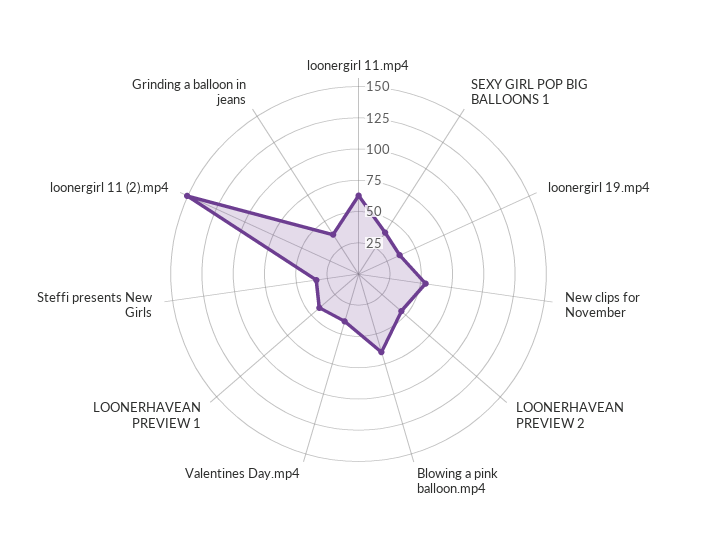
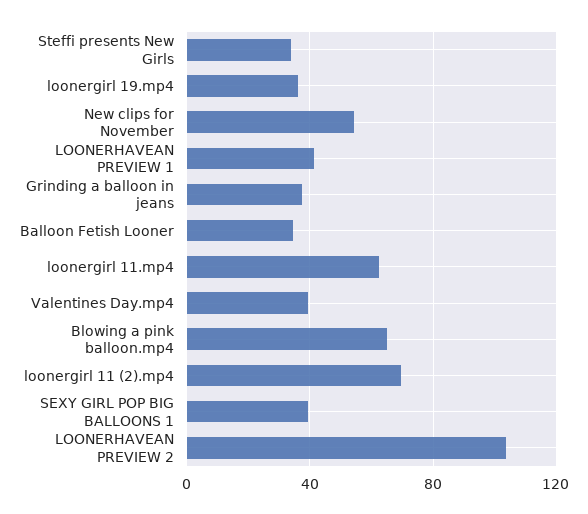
  {
    "loonergirl 11.mp4": 65,
    "SEXY GIRL POP BIG BALLOONS 1": 40,
    "loonergirl 19.mp4": 35,
    "New clips for November": 55,
-   "LOONERHAVEAN PREVIEW 2": 50,
+   "LOONERHAVEAN PREVIEW 2": 105,
    "Blowing a pink balloon.mp4": 65,
    "Valentines Day.mp4": 40,
    "LOONERHAVEAN PREVIEW 1": 40,
    "Steffi presents New Girls": 35,
-   "loonergirl 11 (2).mp4": 150,
+   "loonergirl 11 (2).mp4": 70,
-   "Grinding a balloon in jeans": 35
+   "Grinding a balloon in jeans": 35,
+   "Balloon Fetish Looner": 35
  }

